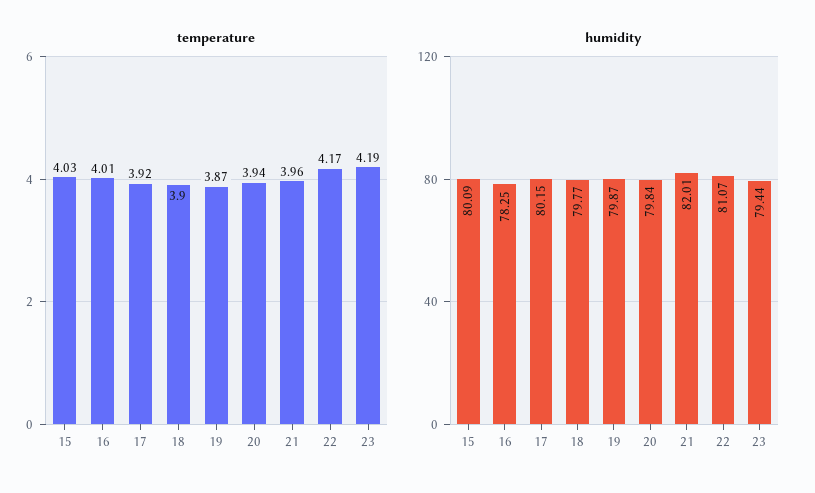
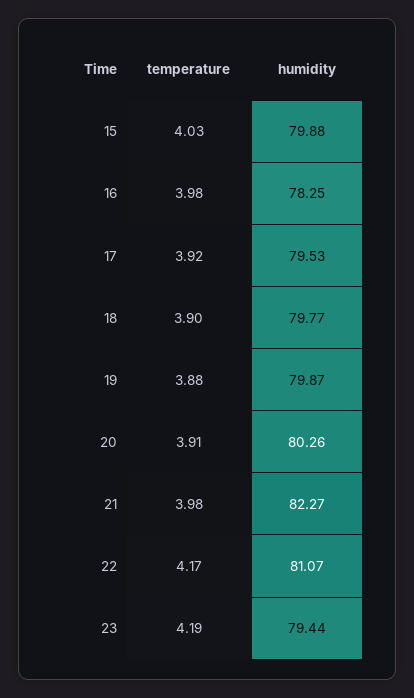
  {
    "temperature": {
      "15": 4.03,
-     "16": 4.01,
+     "16": 3.98,
      "17": 3.92,
      "18": 3.9,
-     "19": 3.87,
+     "19": 3.88,
-     "20": 3.94,
+     "20": 3.91,
-     "21": 3.96,
+     "21": 3.98,
      "22": 4.17,
      "23": 4.19
    },
    "humidity": {
-     "15": 80.09,
+     "15": 79.88,
      "16": 78.25,
-     "17": 80.15,
+     "17": 79.53,
      "18": 79.77,
      "19": 79.87,
-     "20": 79.84,
+     "20": 80.26,
-     "21": 82.01,
+     "21": 82.27,
      "22": 81.07,
      "23": 79.44
    }
  }

